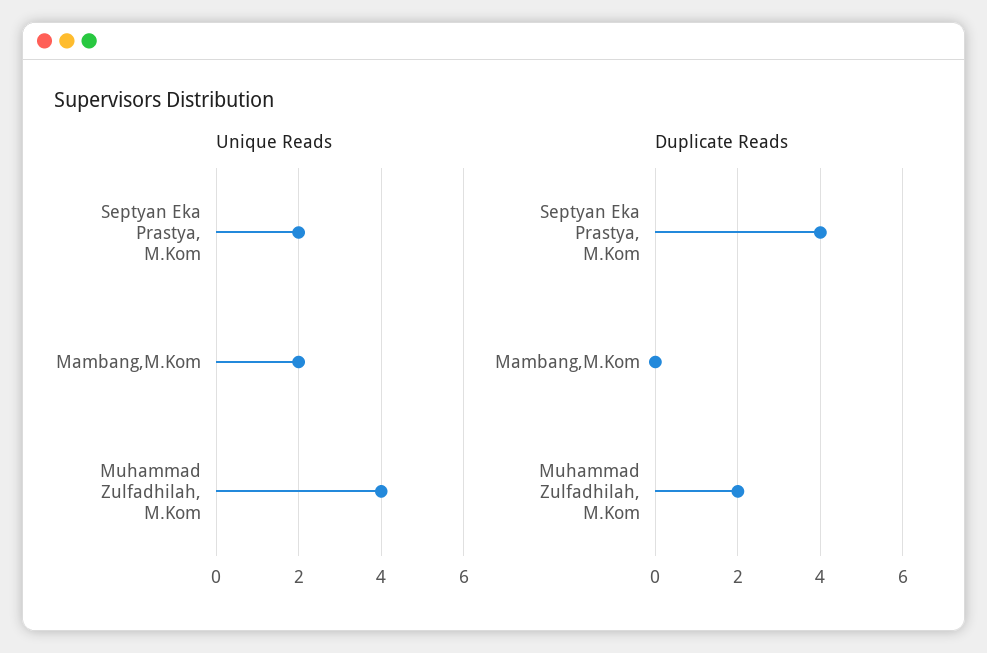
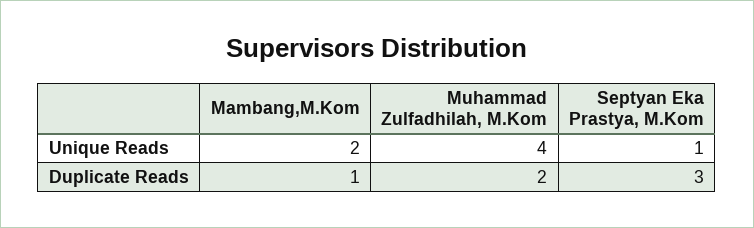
  {
    "Unique Reads": {
-     "Septyan Eka Prastya, M.Kom": 2,
+     "Septyan Eka Prastya, M.Kom": 1,
      "Mambang,M.Kom": 2,
      "Muhammad Zulfadhilah, M.Kom": 4
    },
    "Duplicate Reads": {
-     "Septyan Eka Prastya, M.Kom": 4,
+     "Septyan Eka Prastya, M.Kom": 3,
-     "Mambang,M.Kom": 0,
+     "Mambang,M.Kom": 1,
      "Muhammad Zulfadhilah, M.Kom": 2
    }
  }

